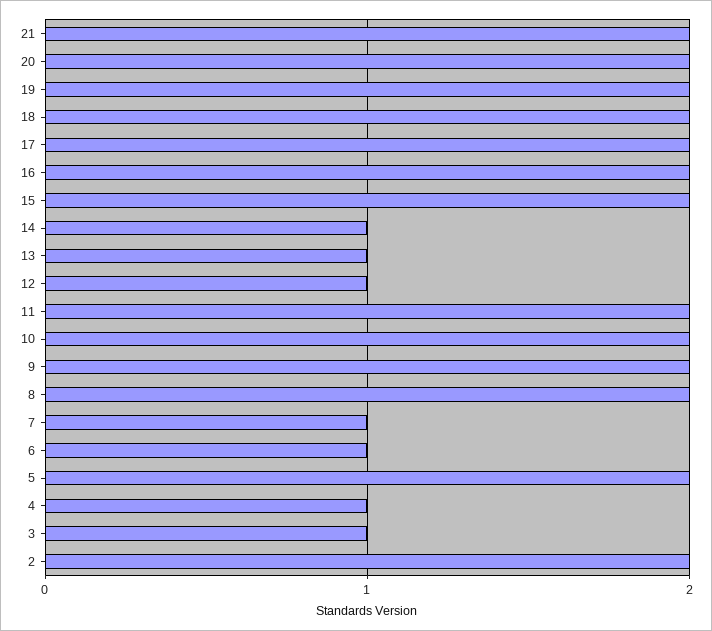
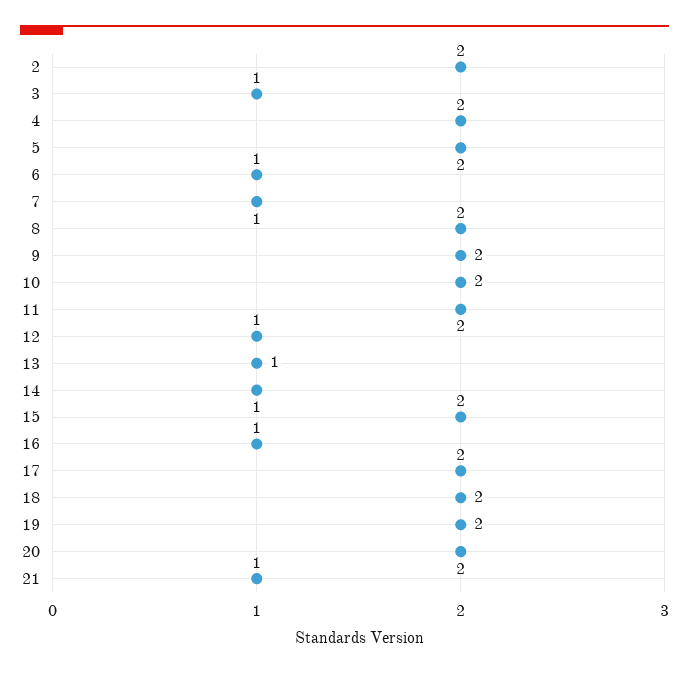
  {
-   "21": 2,
+   "21": 1,
    "20": 2,
    "19": 2,
    "18": 2,
    "17": 2,
-   "16": 2,
+   "16": 1,
    "15": 2,
    "14": 1,
    "13": 1,
    "12": 1,
    "11": 2,
    "10": 2,
    "9": 2,
    "8": 2,
    "7": 1,
    "6": 1,
    "5": 2,
-   "4": 1,
+   "4": 2,
    "3": 1,
    "2": 2
  }

